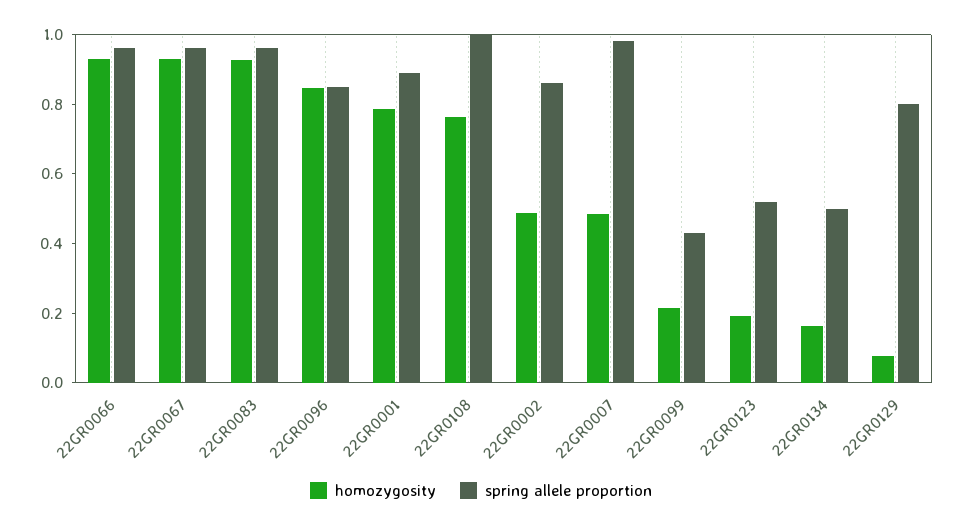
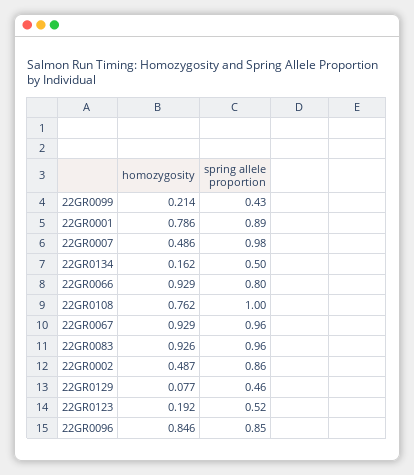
  {
    "homozygosity": {
      "22GR0066": 0.929,
      "22GR0067": 0.929,
      "22GR0083": 0.926,
      "22GR0096": 0.846,
      "22GR0001": 0.786,
      "22GR0108": 0.762,
      "22GR0002": 0.487,
      "22GR0007": 0.486,
      "22GR0099": 0.214,
      "22GR0123": 0.192,
      "22GR0134": 0.162,
      "22GR0129": 0.077
    },
    "spring allele proportion": {
-     "22GR0066": 0.95,
+     "22GR0066": 0.8,
      "22GR0067": 0.96,
      "22GR0083": 0.96,
      "22GR0096": 0.85,
      "22GR0001": 0.89,
      "22GR0108": 1,
      "22GR0002": 0.86,
      "22GR0007": 0.98,
      "22GR0099": 0.43,
      "22GR0123": 0.52,
      "22GR0134": 0.5,
-     "22GR0129": 0.8
+     "22GR0129": 0.46
    }
  }

